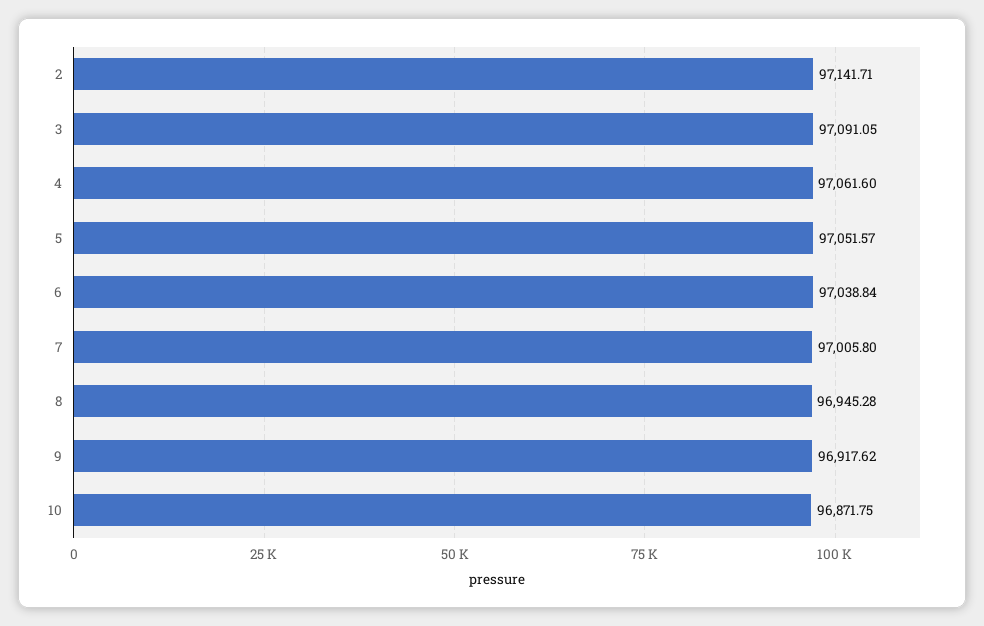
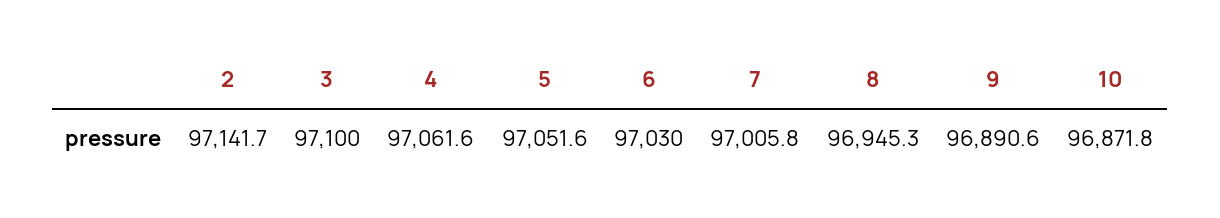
  {
    "2": 97141.71,
-   "3": 97091.05,
+   "3": 97100,
    "4": 97061.6,
    "5": 97051.57,
-   "6": 97038.84,
+   "6": 97030,
    "7": 97005.8,
    "8": 96945.28,
-   "9": 96917.62,
+   "9": 96890.6,
    "10": 96871.75
  }

